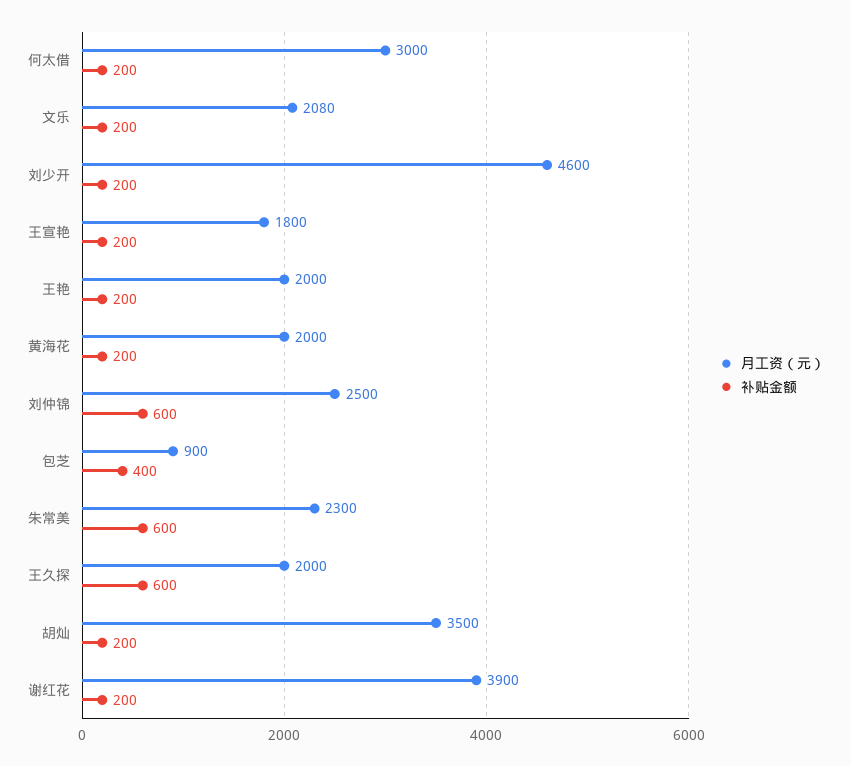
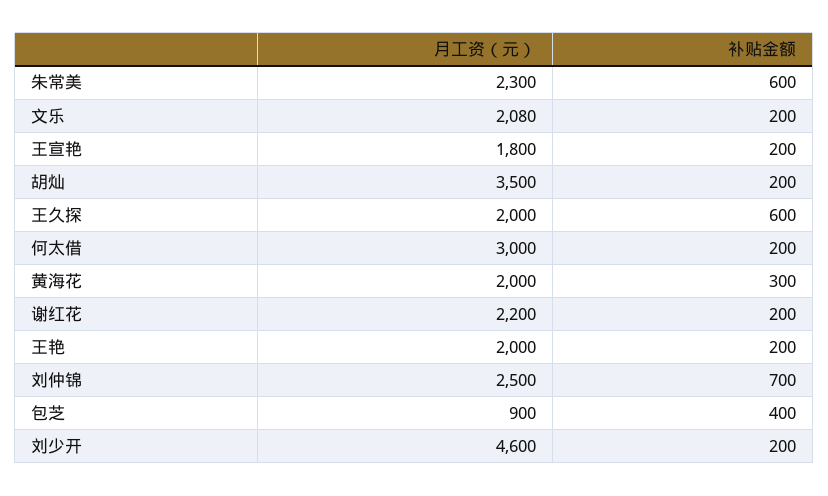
  {
    "月工资（元）": {
      "何太借": 3000,
      "文乐": 2080,
      "刘少开": 4600,
      "王宣艳": 1800,
      "王艳": 2000,
      "黄海花": 2000,
      "刘仲锦": 2500,
      "包芝": 900,
      "朱常美": 2300,
      "王久探": 2000,
      "胡灿": 3500,
-     "谢红花": 3900
+     "谢红花": 2200
    },
    "补贴金额": {
      "何太借": 200,
      "文乐": 200,
      "刘少开": 200,
      "王宣艳": 200,
      "王艳": 200,
-     "黄海花": 200,
+     "黄海花": 300,
-     "刘仲锦": 600,
+     "刘仲锦": 700,
      "包芝": 400,
      "朱常美": 600,
      "王久探": 600,
      "胡灿": 200,
      "谢红花": 200
    }
  }

